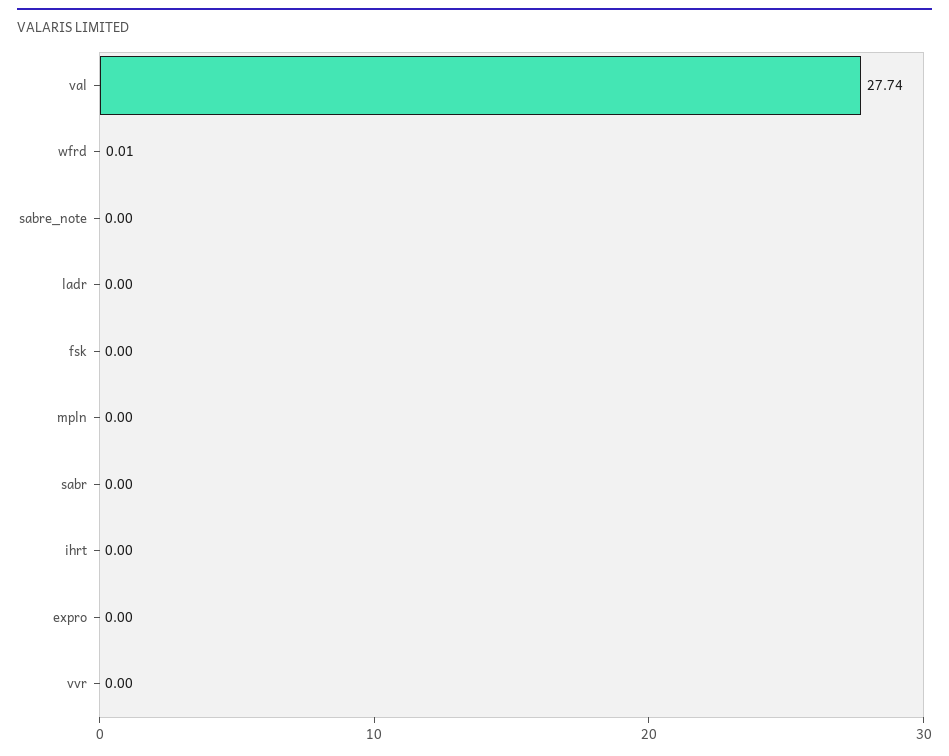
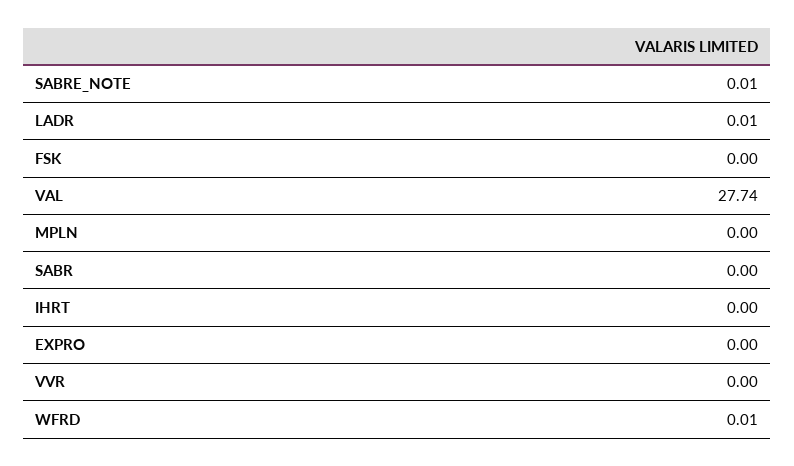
  {
    "val": 27.74,
    "wfrd": 0.01,
-   "sabre_note": 0,
+   "sabre_note": 0.01,
-   "ladr": 0,
+   "ladr": 0.01,
    "fsk": 0,
    "mpln": 0,
    "sabr": 0,
    "ihrt": 0,
    "expro": 0,
    "vvr": 0
  }

